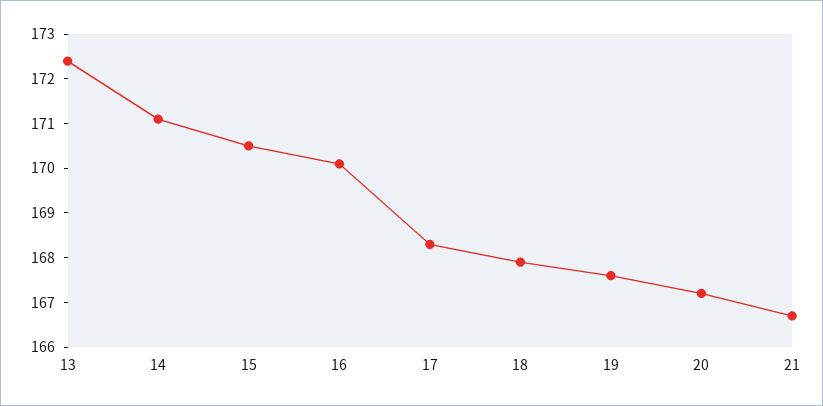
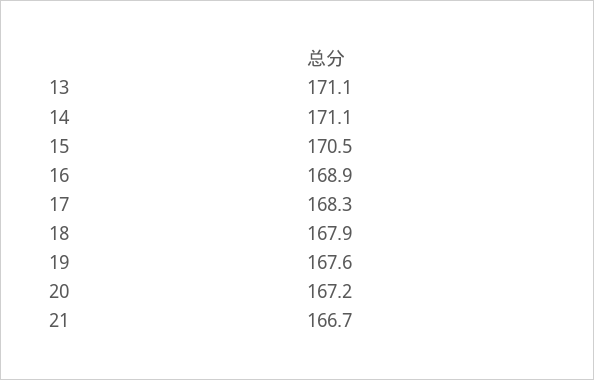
  {
-   "13": 172.5,
+   "13": 171.1,
    "14": 171.1,
    "15": 170.5,
-   "16": 170,
+   "16": 168.9,
    "17": 168.3,
    "18": 167.9,
    "19": 167.6,
    "20": 167.2,
    "21": 166.7
  }

